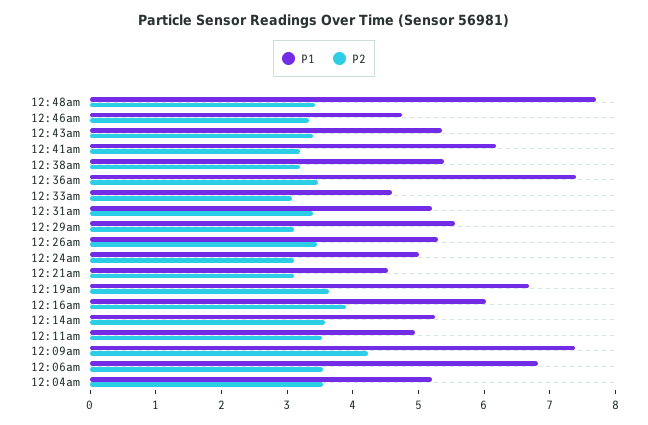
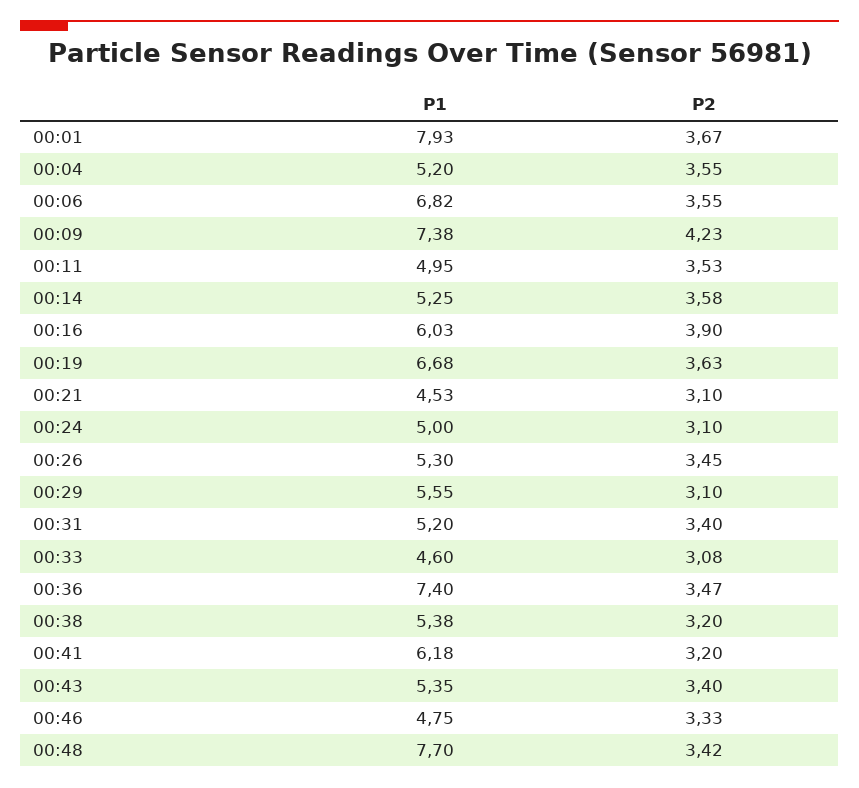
  {
    "P1": {
      "12:48am": 7.7,
      "12:46am": 4.75,
      "12:43am": 5.35,
      "12:41am": 6.18,
      "12:38am": 5.38,
      "12:36am": 7.4,
      "12:33am": 4.6,
      "12:31am": 5.2,
      "12:29am": 5.55,
      "12:26am": 5.3,
      "12:24am": 5,
      "12:21am": 4.53,
      "12:19am": 6.68,
      "12:16am": 6.03,
      "12:14am": 5.25,
      "12:11am": 4.95,
      "12:09am": 7.38,
      "12:06am": 6.82,
-     "12:04am": 5.2
+     "12:04am": 5.2,
+     "00:01": 7.93
    },
    "P2": {
      "12:48am": 3.42,
      "12:46am": 3.33,
      "12:43am": 3.4,
      "12:41am": 3.2,
      "12:38am": 3.2,
      "12:36am": 3.47,
      "12:33am": 3.08,
      "12:31am": 3.4,
      "12:29am": 3.1,
      "12:26am": 3.45,
      "12:24am": 3.1,
      "12:21am": 3.1,
      "12:19am": 3.63,
      "12:16am": 3.9,
      "12:14am": 3.58,
      "12:11am": 3.53,
      "12:09am": 4.23,
      "12:06am": 3.55,
-     "12:04am": 3.55
+     "12:04am": 3.55,
+     "00:01": 3.67
    }
  }

